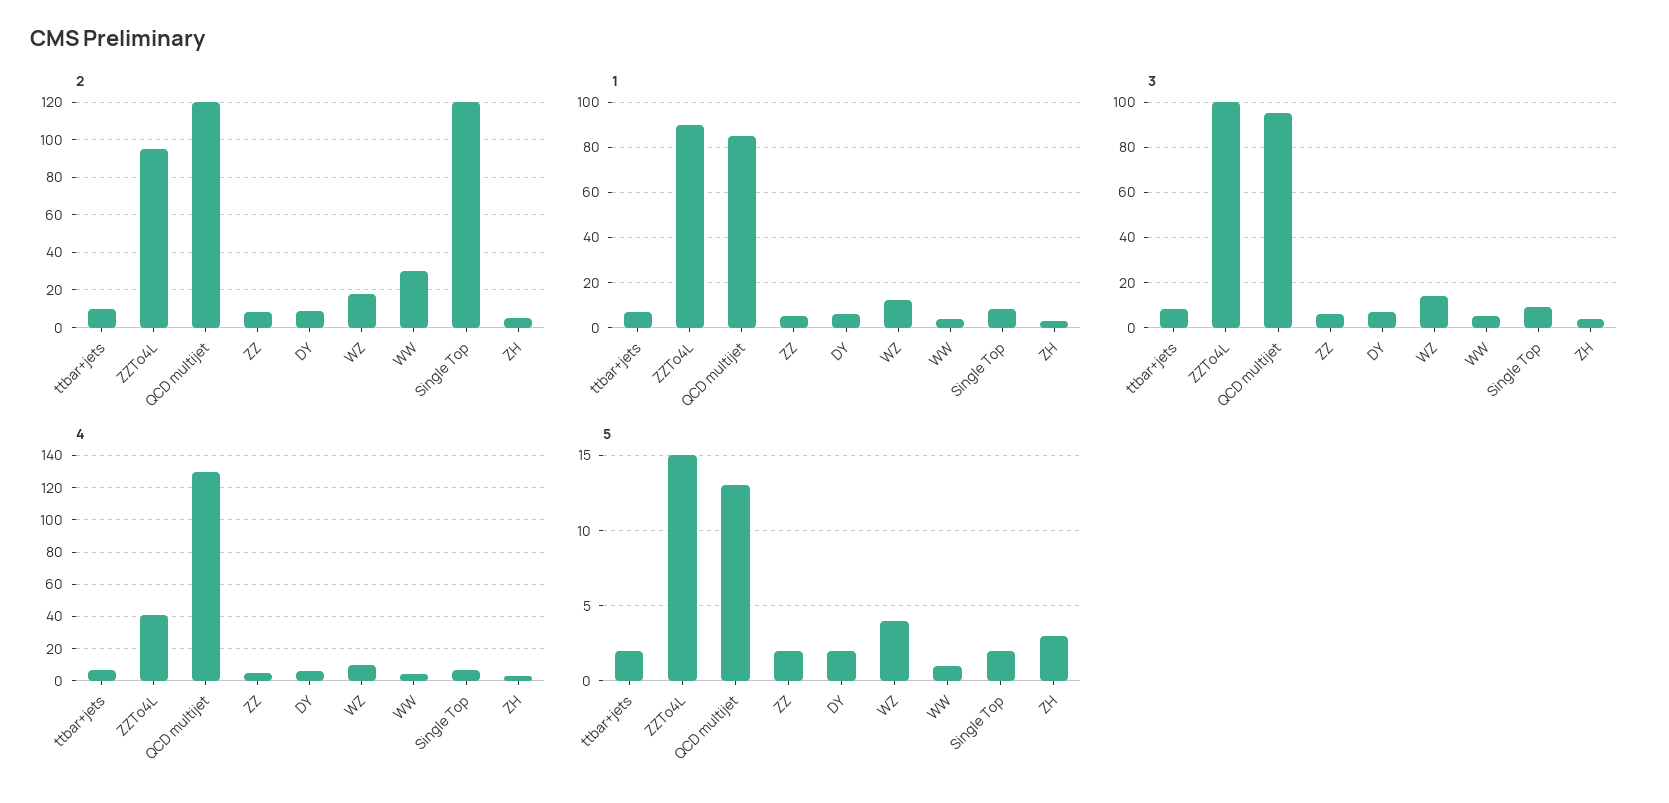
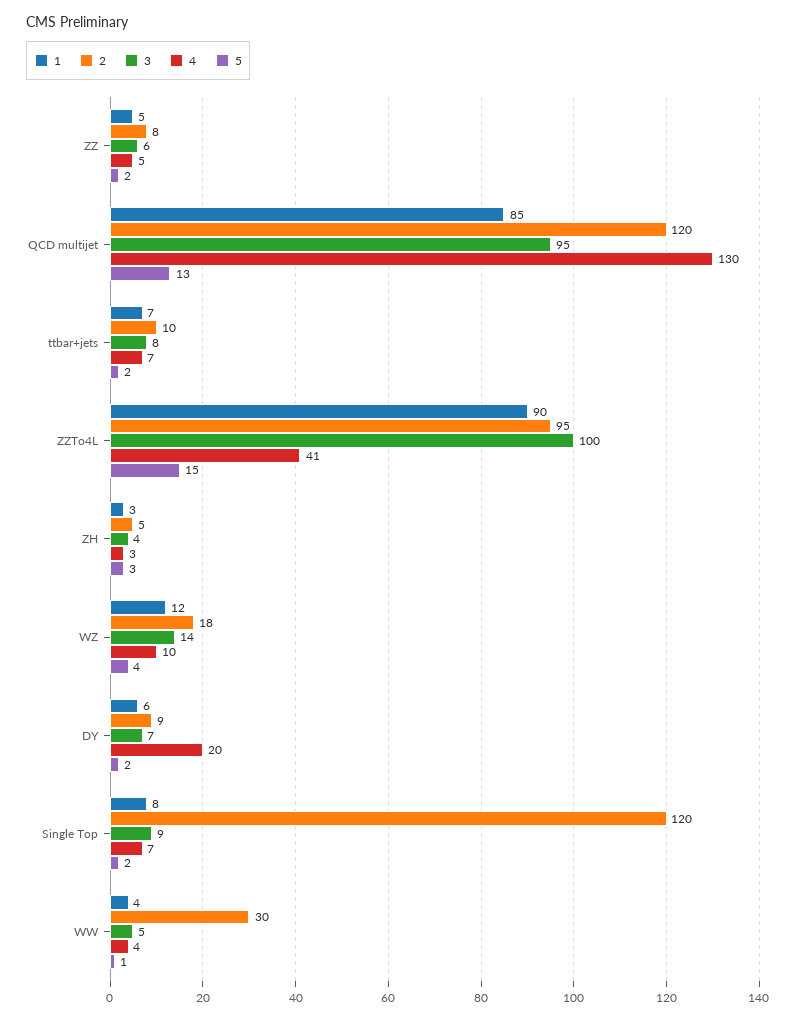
  {
    "2": {
      "ttbar+jets": 10,
      "ZZTo4L": 95,
      "QCD multijet": 120,
      "ZZ": 8,
      "DY": 9,
      "WZ": 18,
      "WW": 30,
      "Single Top": 120,
      "ZH": 5
    },
    "1": {
      "ttbar+jets": 7,
      "ZZTo4L": 90,
      "QCD multijet": 85,
      "ZZ": 5,
      "DY": 6,
      "WZ": 12,
      "WW": 4,
      "Single Top": 8,
      "ZH": 3
    },
    "3": {
      "ttbar+jets": 8,
      "ZZTo4L": 100,
      "QCD multijet": 95,
      "ZZ": 6,
      "DY": 7,
      "WZ": 14,
      "WW": 5,
      "Single Top": 9,
      "ZH": 4
    },
    "4": {
      "ttbar+jets": 7,
      "ZZTo4L": 41,
      "QCD multijet": 130,
      "ZZ": 5,
-     "DY": 5,
+     "DY": 20,
      "WZ": 10,
      "WW": 4,
      "Single Top": 7,
      "ZH": 3
    },
    "5": {
      "ttbar+jets": 2,
      "ZZTo4L": 15,
      "QCD multijet": 13,
      "ZZ": 2,
      "DY": 2,
      "WZ": 4,
      "WW": 1,
      "Single Top": 2,
      "ZH": 3
    }
  }

